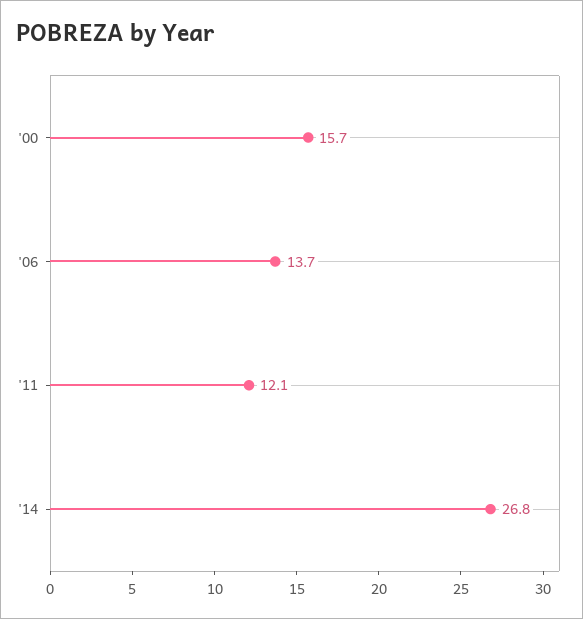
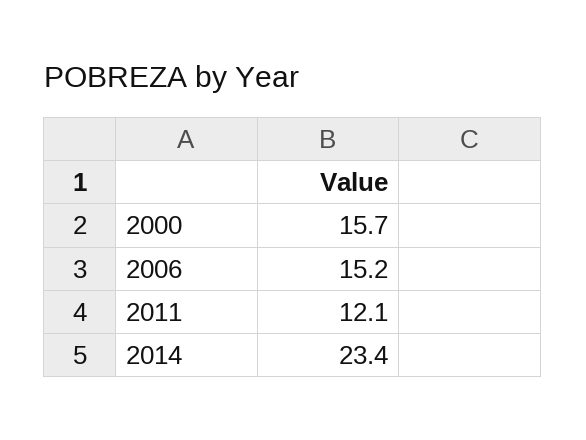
  {
    "'00": 15.7,
-   "'06": 13.7,
+   "'06": 15.2,
    "'11": 12.1,
-   "'14": 26.8
+   "'14": 23.4
  }

